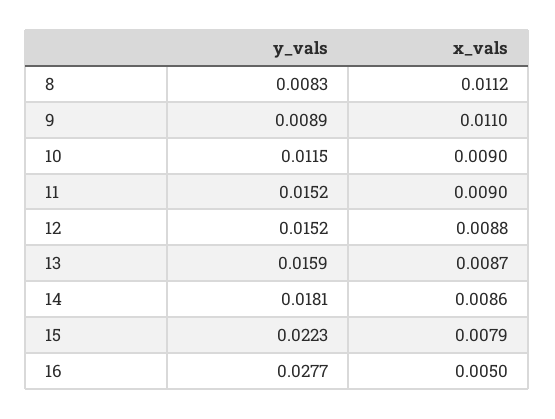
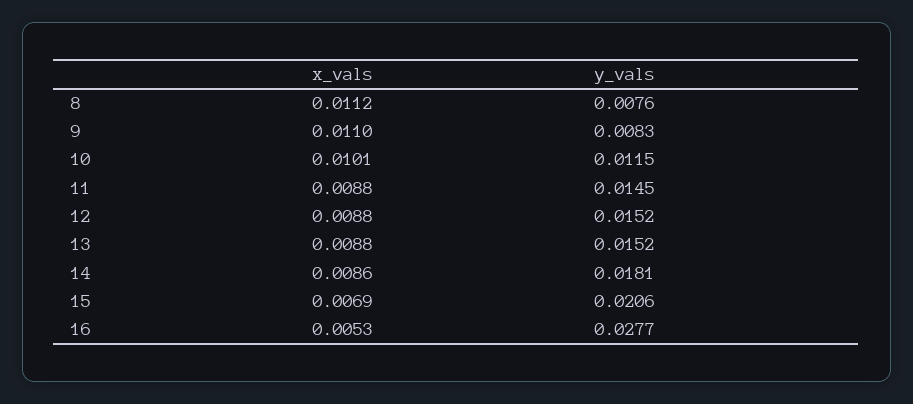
  {
    "y_vals": {
-     "8": 0.0083,
+     "8": 0.0076,
-     "9": 0.0089,
+     "9": 0.0083,
      "10": 0.0115,
-     "11": 0.0152,
+     "11": 0.0145,
      "12": 0.0152,
-     "13": 0.0159,
+     "13": 0.0152,
      "14": 0.0181,
-     "15": 0.0223,
+     "15": 0.0206,
      "16": 0.0277
    },
    "x_vals": {
      "8": 0.0112,
      "9": 0.011,
-     "10": 0.009,
+     "10": 0.0101,
-     "11": 0.009,
+     "11": 0.0088,
      "12": 0.0088,
-     "13": 0.0087,
+     "13": 0.0088,
      "14": 0.0086,
-     "15": 0.0079,
+     "15": 0.0069,
-     "16": 0.005
+     "16": 0.0053
    }
  }

